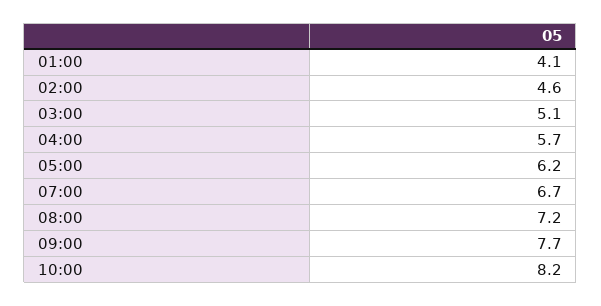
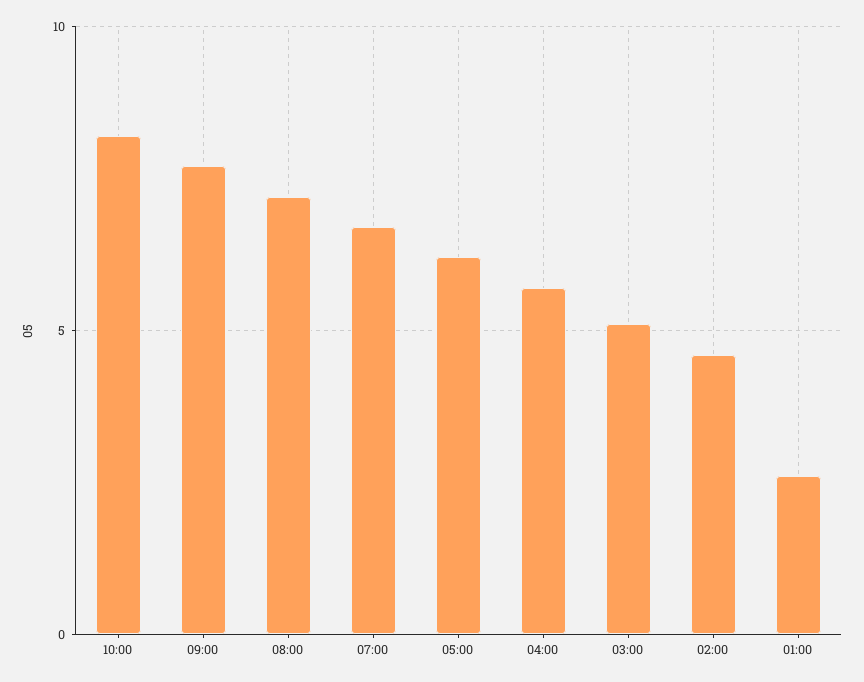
  {
-   "01:00": 4.1,
+   "01:00": 2.5,
    "02:00": 4.6,
    "03:00": 5.1,
    "04:00": 5.7,
    "05:00": 6.2,
    "07:00": 6.7,
    "08:00": 7.2,
    "09:00": 7.7,
    "10:00": 8.2
  }

